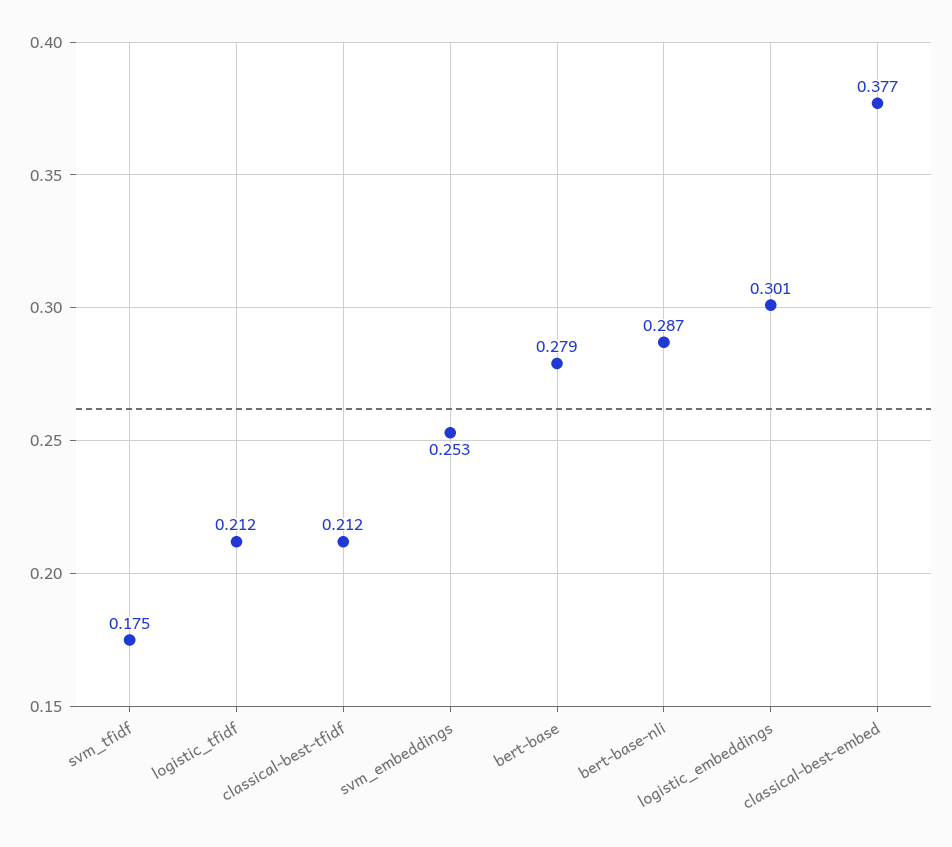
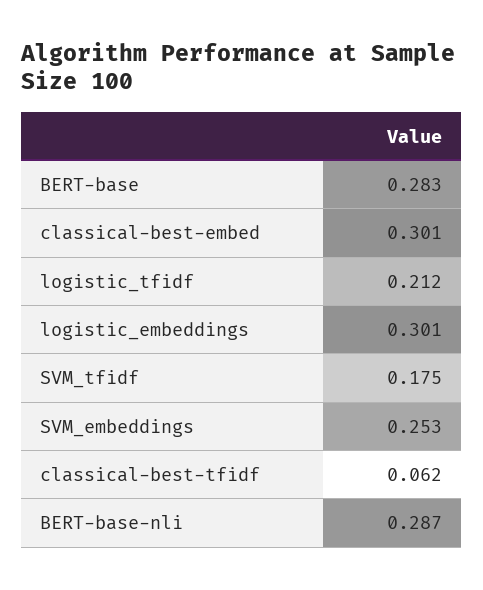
  {
    "svm_tfidf": 0.175,
    "logistic_tfidf": 0.212,
-   "classical-best-tfidf": 0.212,
+   "classical-best-tfidf": 0.062,
    "svm_embeddings": 0.253,
-   "bert-base": 0.279,
+   "bert-base": 0.283,
    "bert-base-nli": 0.287,
    "logistic_embeddings": 0.301,
-   "classical-best-embed": 0.377
+   "classical-best-embed": 0.301
  }

